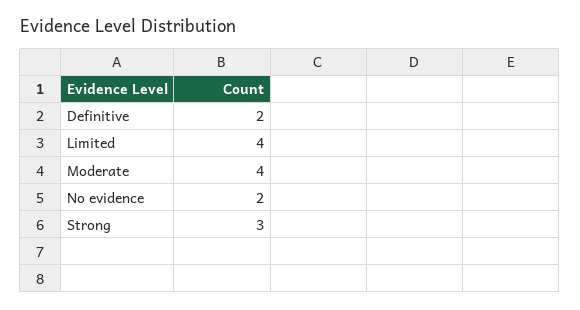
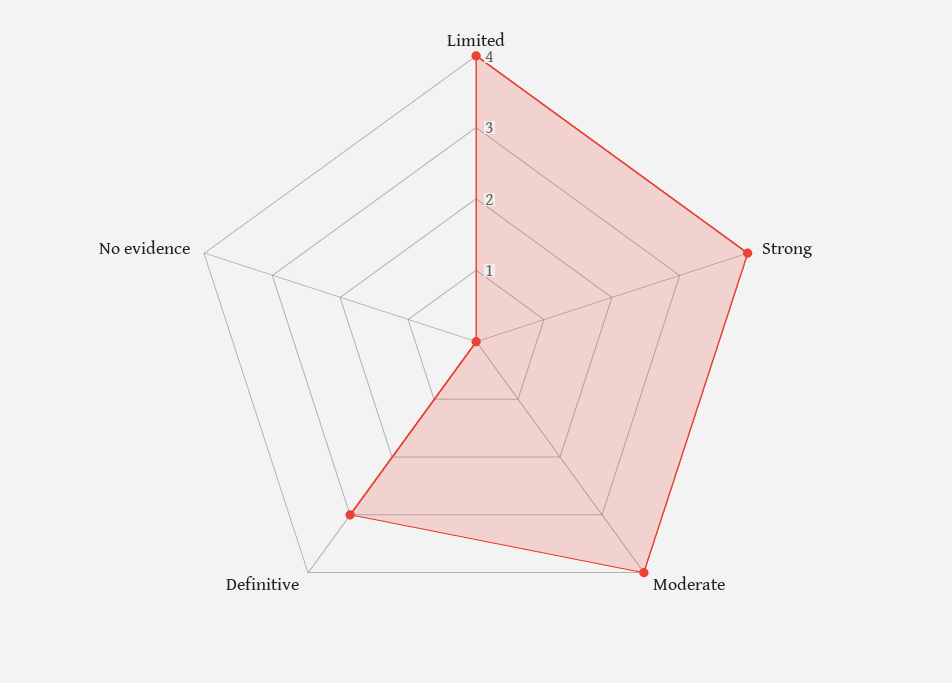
  {
-   "Definitive": 2,
+   "Definitive": 3,
    "Limited": 4,
    "Moderate": 4,
-   "No evidence": 2,
+   "No evidence": 0,
-   "Strong": 3
+   "Strong": 4
  }

